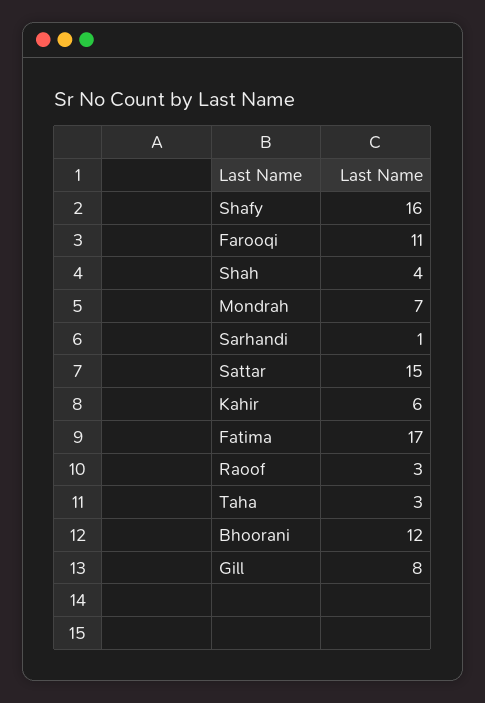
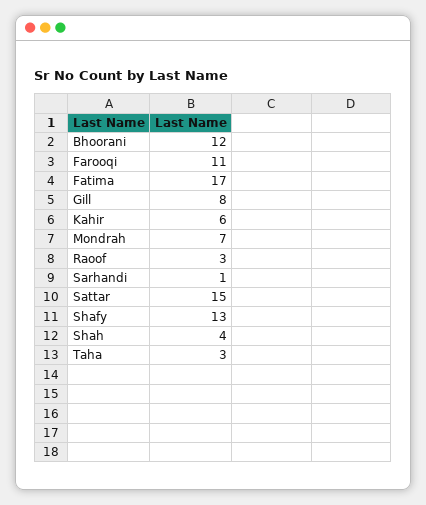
  {
-   "Shafy": 16,
+   "Shafy": 13,
    "Farooqi": 11,
    "Shah": 4,
    "Mondrah": 7,
    "Sarhandi": 1,
    "Sattar": 15,
    "Kahir": 6,
    "Fatima": 17,
    "Raoof": 3,
    "Taha": 3,
    "Bhoorani": 12,
    "Gill": 8
  }

